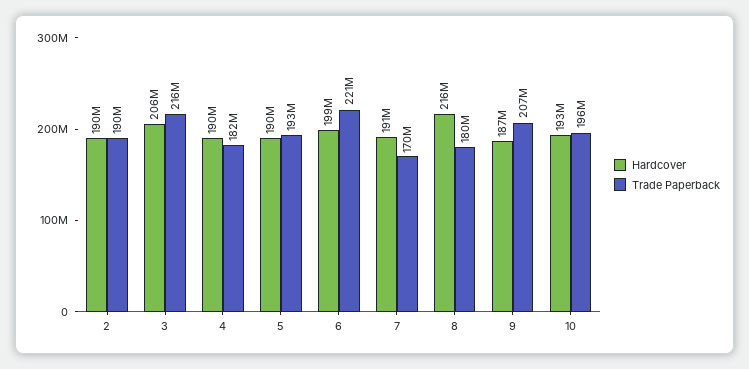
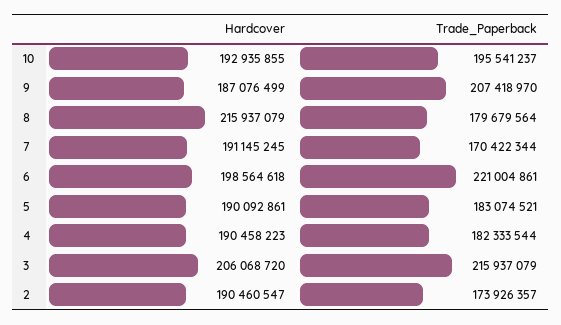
  {
    "Hardcover": {
      "2": 190460547,
      "3": 206068720,
      "4": 190458223,
      "5": 190092861,
      "6": 198564618,
      "7": 191145245,
      "8": 215937079,
      "9": 187076499,
      "10": 192935855
    },
    "Trade Paperback": {
-     "2": 190000000,
+     "2": 173926357,
      "3": 215937079,
      "4": 182333544,
-     "5": 193000000,
+     "5": 183074521,
      "6": 221004861,
      "7": 170422344,
      "8": 179679564,
      "9": 207418970,
      "10": 195541237
    }
  }

